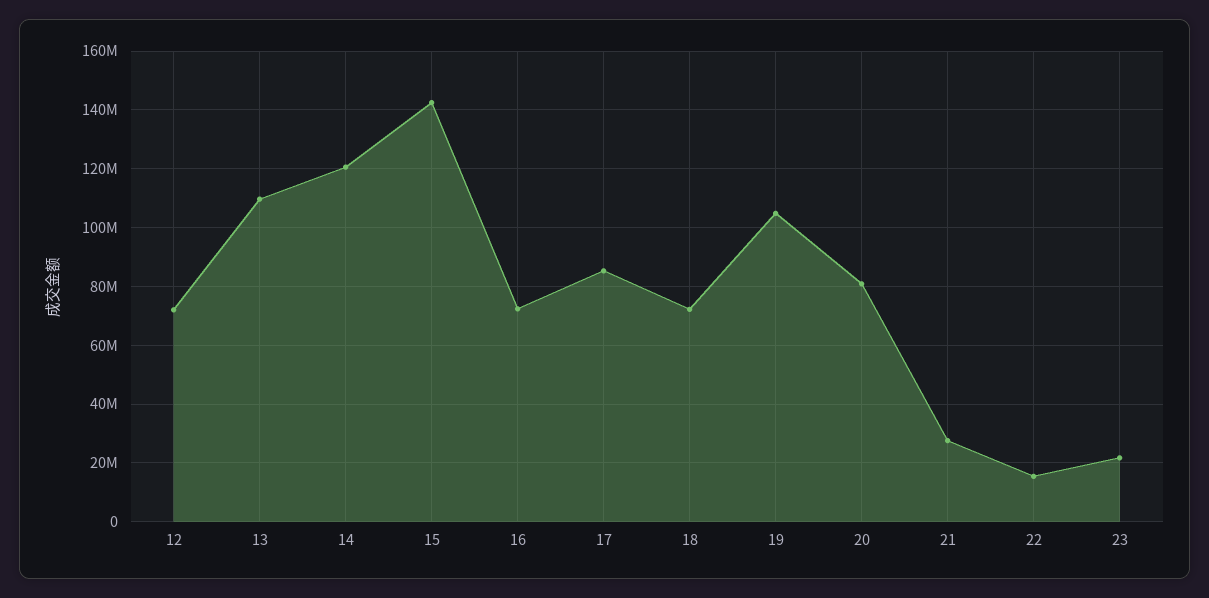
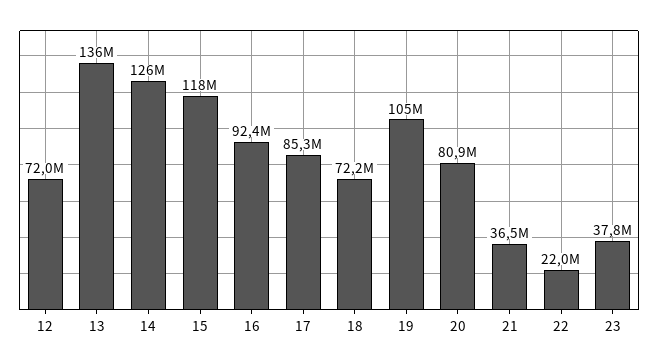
  {
    "12": 72000000,
-   "13": 110000000,
+   "13": 136000000,
-   "14": 120000000,
+   "14": 126000000,
-   "15": 142500000,
+   "15": 118000000,
-   "16": 72500000,
+   "16": 92400000,
    "17": 85300000,
    "18": 72200000,
    "19": 105000000,
    "20": 80900000,
-   "21": 27500000,
+   "21": 36500000,
-   "22": 15000000,
+   "22": 22000000,
-   "23": 22500000
+   "23": 37800000
  }

